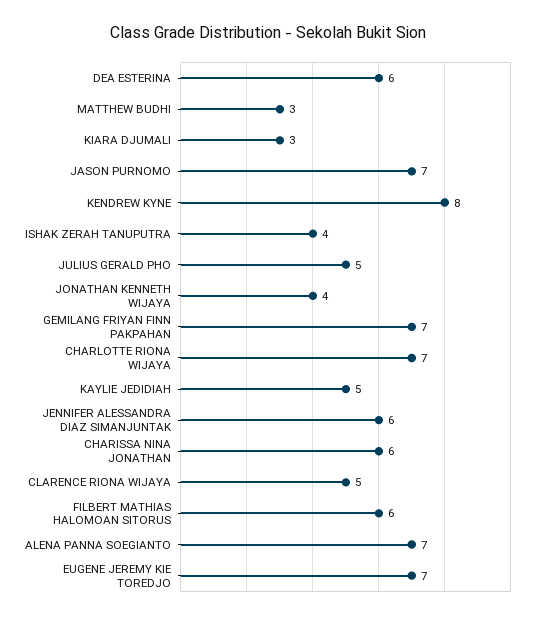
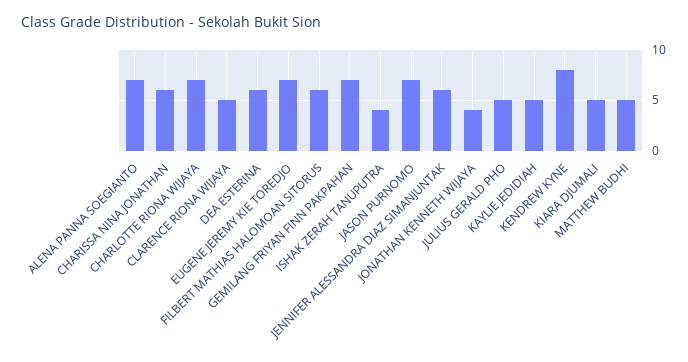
  {
    "DEA ESTERINA": 6,
-   "MATTHEW BUDHI": 3,
+   "MATTHEW BUDHI": 5,
-   "KIARA DJUMALI": 3,
+   "KIARA DJUMALI": 5,
    "JASON PURNOMO": 7,
    "KENDREW KYNE": 8,
    "ISHAK ZERAH TANUPUTRA": 4,
    "JULIUS GERALD PHO": 5,
    "JONATHAN KENNETH WIJAYA": 4,
    "GEMILANG FRIYAN FINN PAKPAHAN": 7,
    "CHARLOTTE RIONA WIJAYA": 7,
    "KAYLIE JEDIDIAH": 5,
    "JENNIFER ALESSANDRA DIAZ SIMANJUNTAK": 6,
    "CHARISSA NINA JONATHAN": 6,
    "CLARENCE RIONA WIJAYA": 5,
    "FILBERT MATHIAS HALOMOAN SITORUS": 6,
    "ALENA PANNA SOEGIANTO": 7,
    "EUGENE JEREMY KIE TOREDJO": 7
  }

